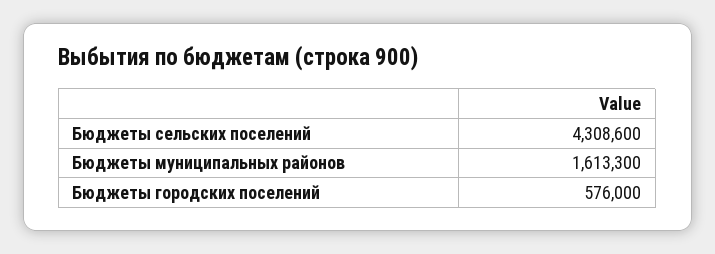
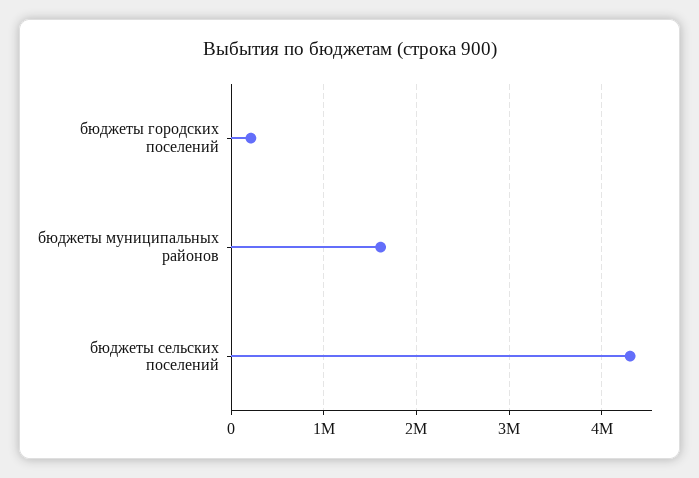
  {
    "Бюджеты сельских поселений": 4308600,
    "Бюджеты муниципальных районов": 1613300,
-   "Бюджеты городских поселений": 576000
+   "Бюджеты городских поселений": 200000
  }

